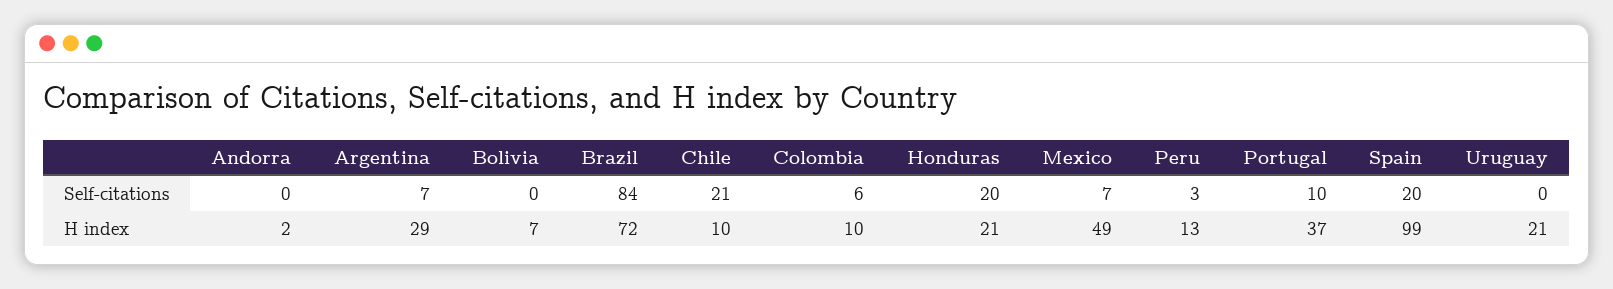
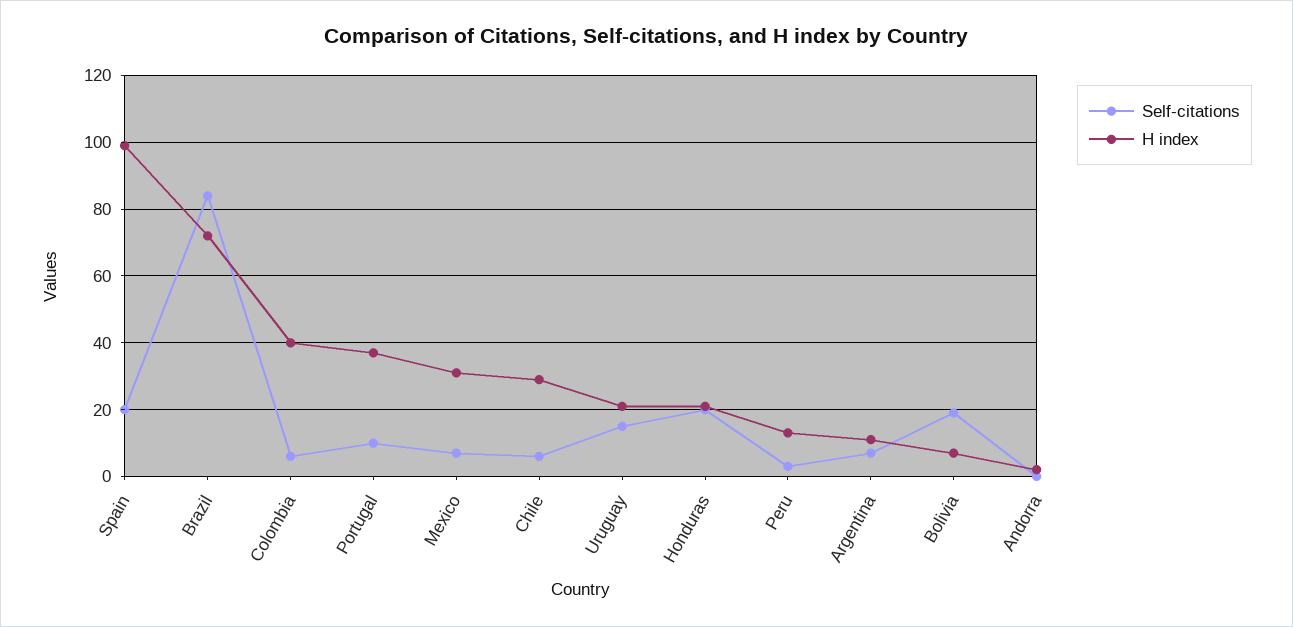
  {
    "Self-citations": {
      "Andorra": 0,
      "Argentina": 7,
-     "Bolivia": 0,
+     "Bolivia": 20,
      "Brazil": 84,
-     "Chile": 21,
+     "Chile": 5,
      "Colombia": 6,
      "Honduras": 20,
      "Mexico": 7,
      "Peru": 3,
      "Portugal": 10,
      "Spain": 20,
-     "Uruguay": 0
+     "Uruguay": 15
    },
    "H index": {
      "Andorra": 2,
-     "Argentina": 29,
+     "Argentina": 10,
      "Bolivia": 7,
      "Brazil": 72,
-     "Chile": 10,
+     "Chile": 30,
-     "Colombia": 10,
+     "Colombia": 40,
      "Honduras": 21,
-     "Mexico": 49,
+     "Mexico": 30,
      "Peru": 13,
      "Portugal": 37,
      "Spain": 99,
      "Uruguay": 21
    }
  }

